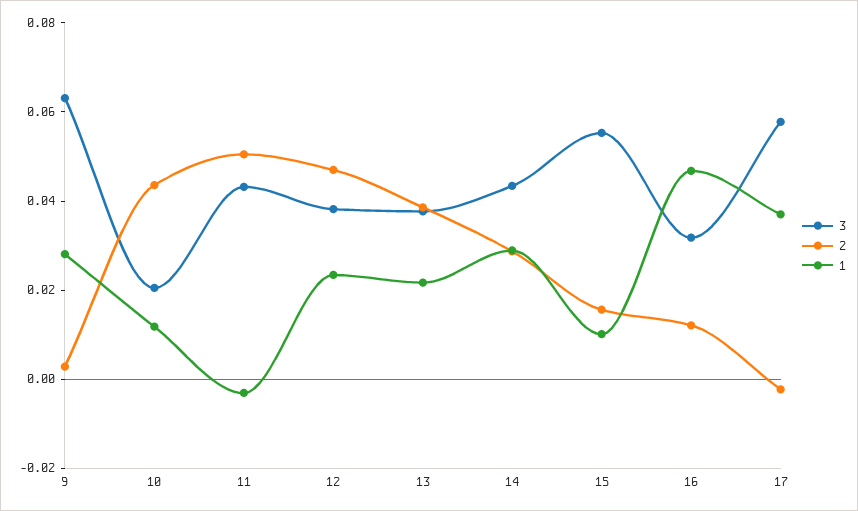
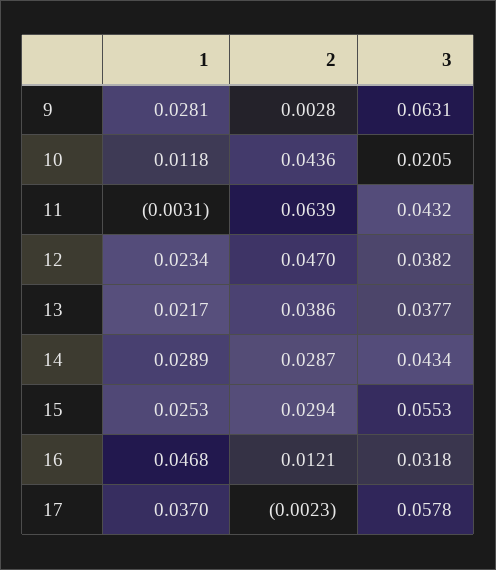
  {
    "3": {
      "9": 0.0631,
      "10": 0.0205,
      "11": 0.0432,
      "12": 0.0382,
      "13": 0.0377,
      "14": 0.0434,
      "15": 0.0553,
      "16": 0.0318,
      "17": 0.0578
    },
    "2": {
      "9": 0.0028,
      "10": 0.0436,
-     "11": 0.05,
+     "11": 0.0639,
      "12": 0.047,
      "13": 0.0386,
      "14": 0.0287,
-     "15": 0.015,
+     "15": 0.0294,
      "16": 0.0121,
      "17": -0.0023
    },
    "1": {
      "9": 0.0281,
      "10": 0.0118,
      "11": -0.0031,
      "12": 0.0234,
      "13": 0.0217,
      "14": 0.0289,
-     "15": 0.01,
+     "15": 0.0253,
      "16": 0.0468,
      "17": 0.037
    }
  }

